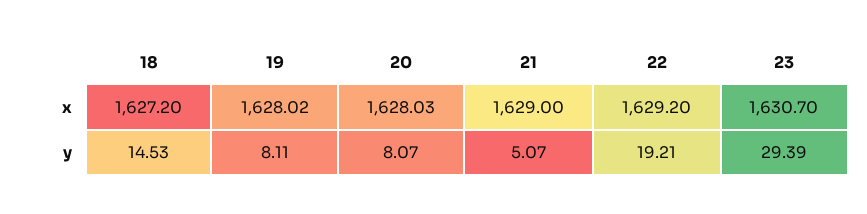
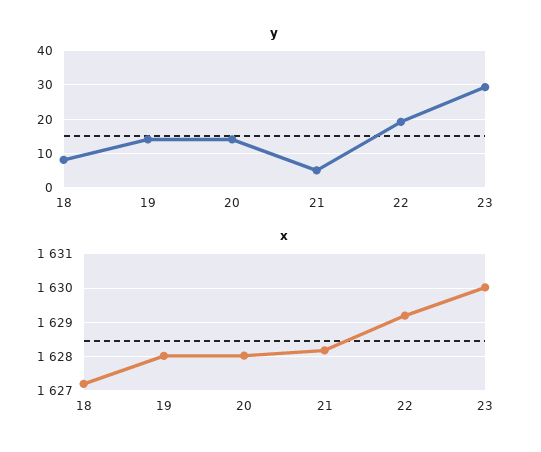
  {
    "x": {
      "18": 1627.2,
      "19": 1628.02,
      "20": 1628.03,
-     "21": 1629,
+     "21": 1628.2,
      "22": 1629.2,
-     "23": 1630.7
+     "23": 1630
    },
    "y": {
-     "18": 14.53,
+     "18": 8,
-     "19": 8.11,
+     "19": 14,
-     "20": 8.07,
+     "20": 14,
      "21": 5.07,
      "22": 19.21,
      "23": 29.39
    }
  }

